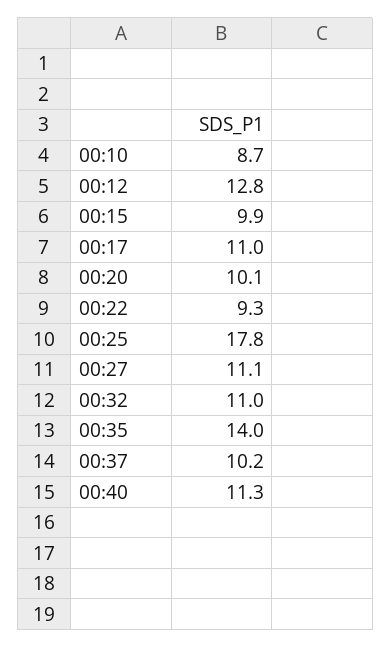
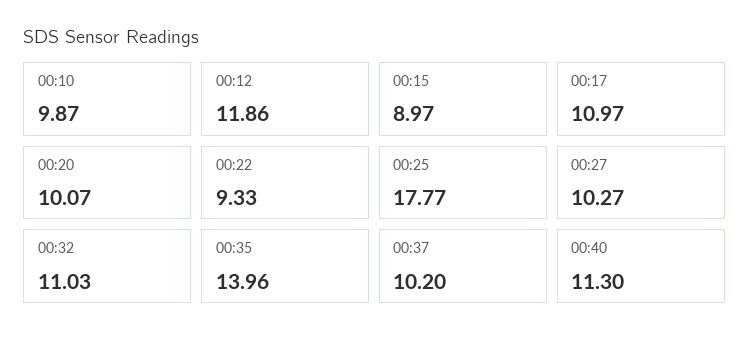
  {
-   "00:10": 8.7,
+   "00:10": 9.87,
-   "00:12": 12.8,
+   "00:12": 11.86,
-   "00:15": 9.9,
+   "00:15": 8.97,
    "00:17": 10.97,
    "00:20": 10.07,
    "00:22": 9.33,
    "00:25": 17.77,
-   "00:27": 11.1,
+   "00:27": 10.27,
    "00:32": 11.03,
    "00:35": 13.96,
    "00:37": 10.2,
    "00:40": 11.3
  }

